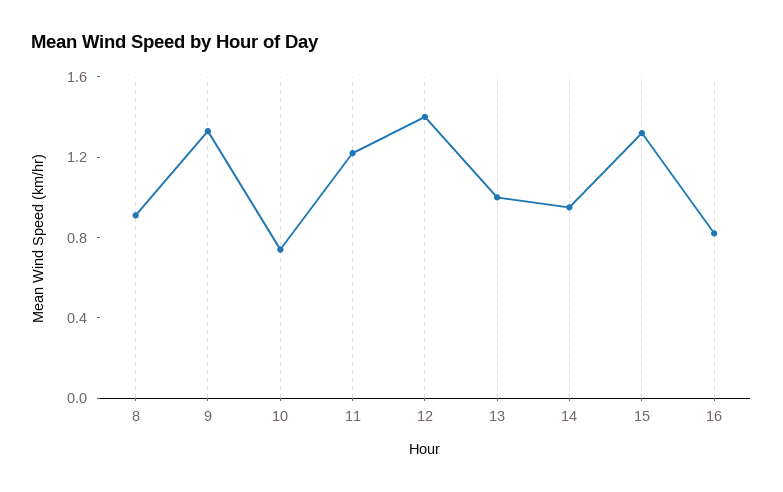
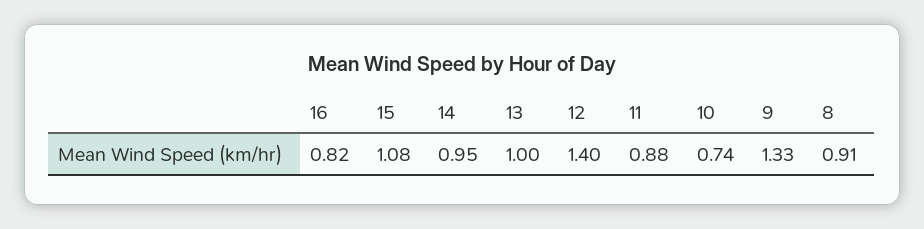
  {
    "8": 0.91,
    "9": 1.33,
    "10": 0.74,
-   "11": 1.2,
+   "11": 0.88,
    "12": 1.4,
    "13": 1,
    "14": 0.95,
-   "15": 1.3,
+   "15": 1.08,
    "16": 0.82
  }

